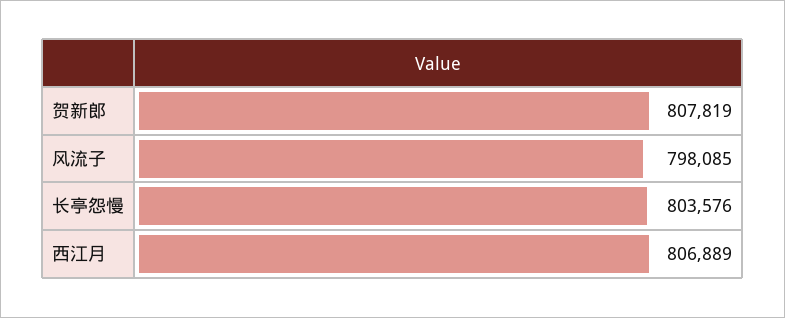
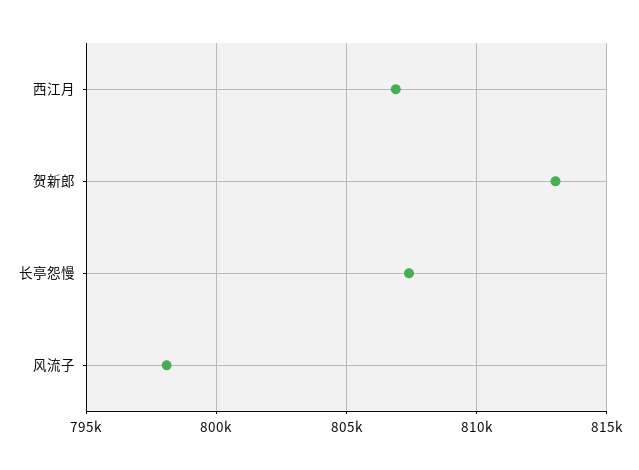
  {
-   "贺新郎": 807819,
+   "贺新郎": 813000,
    "风流子": 798085,
-   "长亭怨慢": 803576,
+   "长亭怨慢": 807500,
    "西江月": 806889
  }

